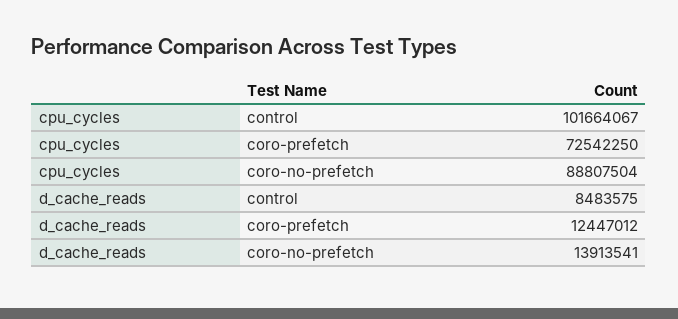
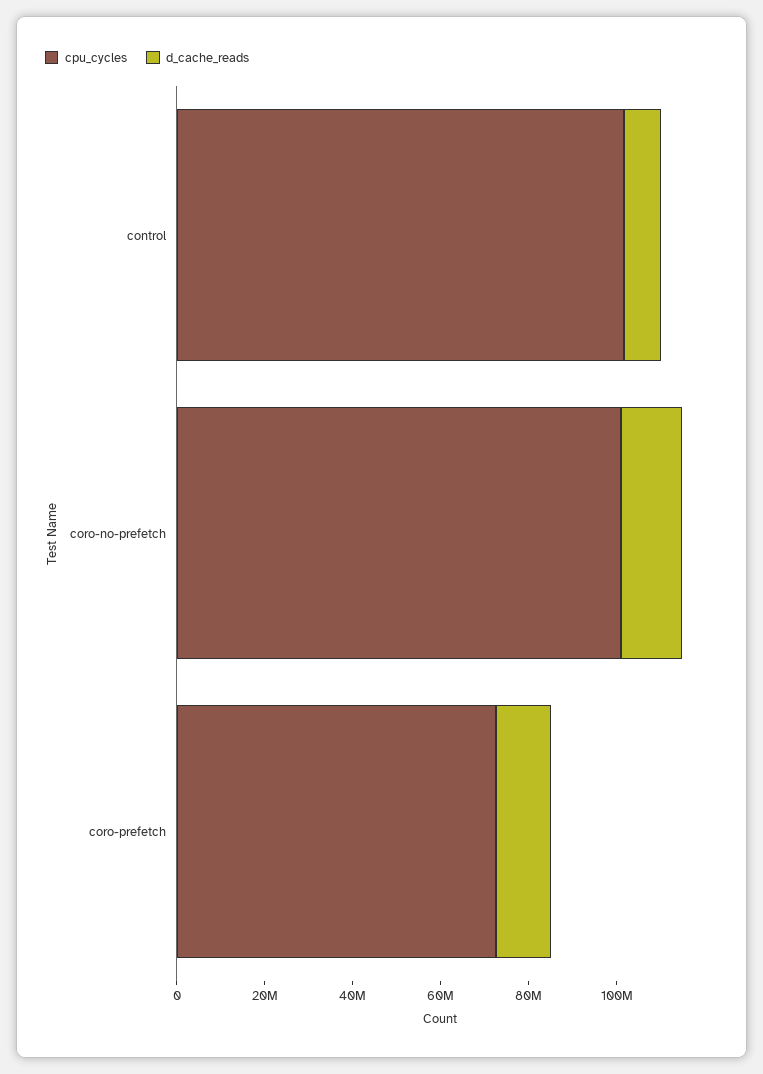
  {
    "cpu_cycles": {
      "control": 101664067,
      "coro-prefetch": 72542250,
-     "coro-no-prefetch": 88807504
+     "coro-no-prefetch": 100000000
    },
    "d_cache_reads": {
      "control": 8483575,
      "coro-prefetch": 12447012,
      "coro-no-prefetch": 13913541
    }
  }

